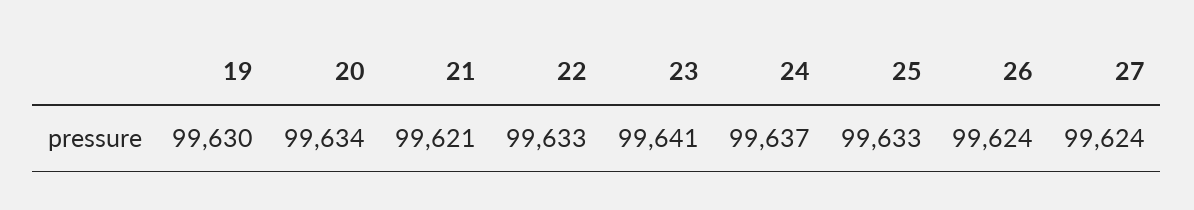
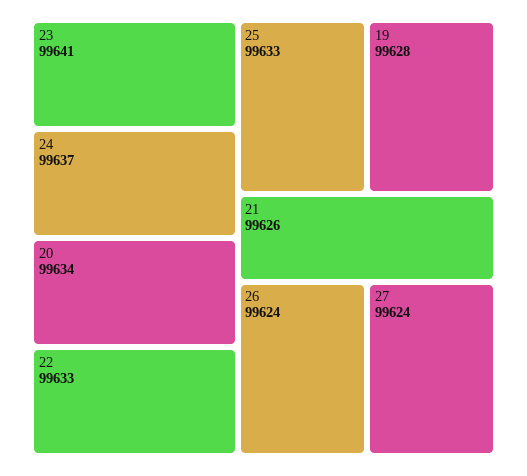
  {
-   "19": 99630,
+   "19": 99628,
    "20": 99634,
-   "21": 99621,
+   "21": 99626,
    "22": 99633,
    "23": 99641,
    "24": 99637,
    "25": 99633,
    "26": 99624,
    "27": 99624
  }

